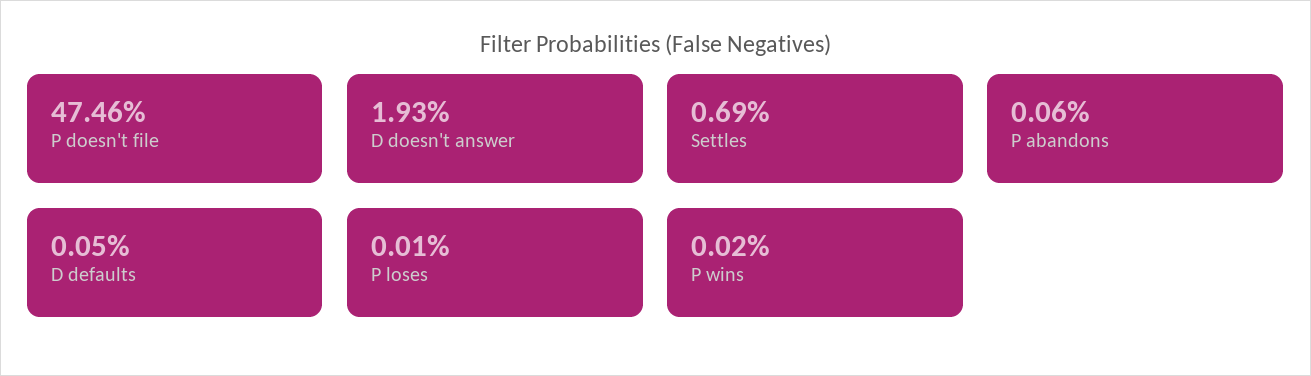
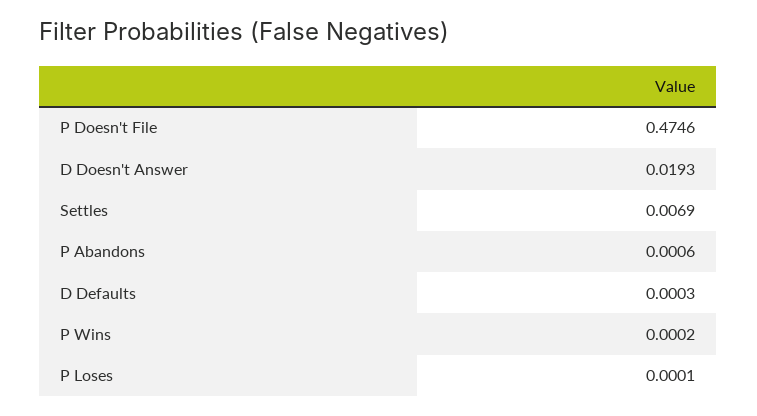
  {
    "P doesn't file": 0.4746,
    "D doesn't answer": 0.0193,
    "Settles": 0.0069,
    "P abandons": 0.0006,
-   "D defaults": 0.0005,
+   "D defaults": 0.0003,
    "P loses": 0.0001,
    "P wins": 0.0002
  }

